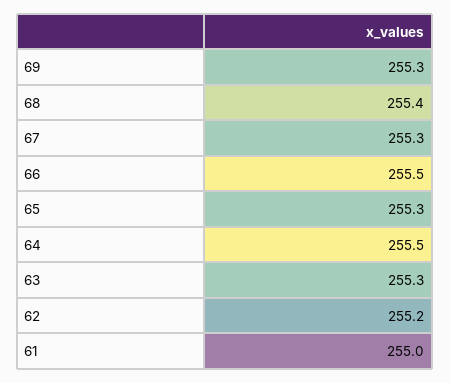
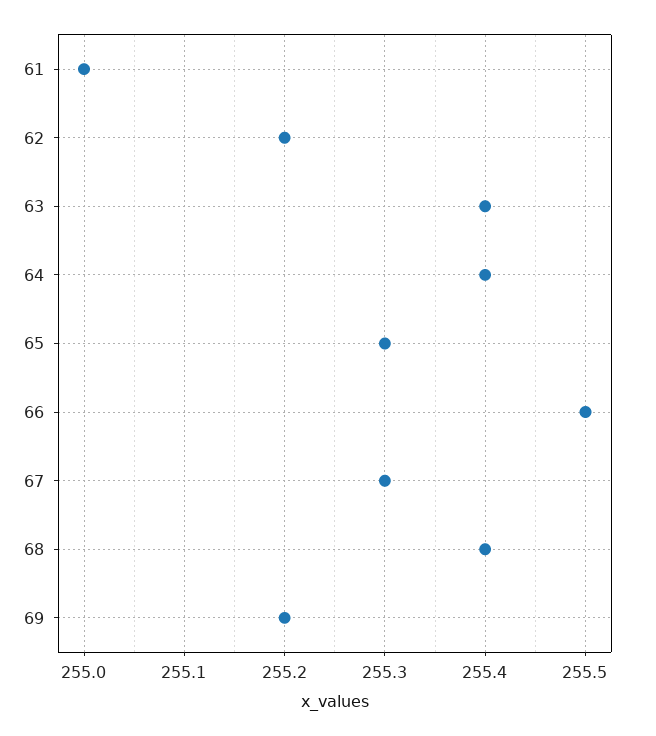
  {
-   "69": 255.3,
+   "69": 255.2,
    "68": 255.4,
    "67": 255.3,
    "66": 255.5,
    "65": 255.3,
-   "64": 255.5,
+   "64": 255.4,
-   "63": 255.3,
+   "63": 255.4,
    "62": 255.2,
    "61": 255
  }

